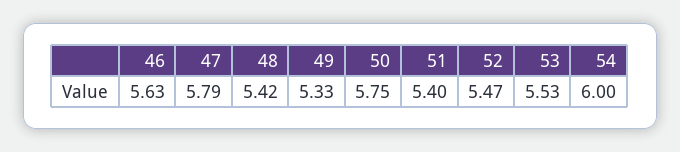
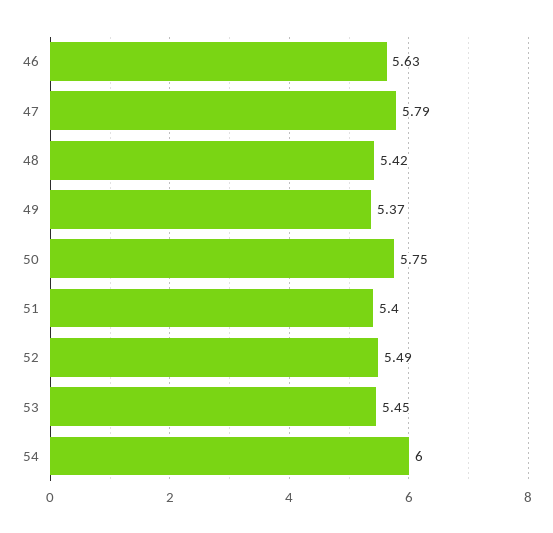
  {
    "46": 5.63,
    "47": 5.79,
    "48": 5.42,
-   "49": 5.33,
+   "49": 5.37,
    "50": 5.75,
    "51": 5.4,
-   "52": 5.47,
+   "52": 5.49,
-   "53": 5.53,
+   "53": 5.45,
    "54": 6
  }

